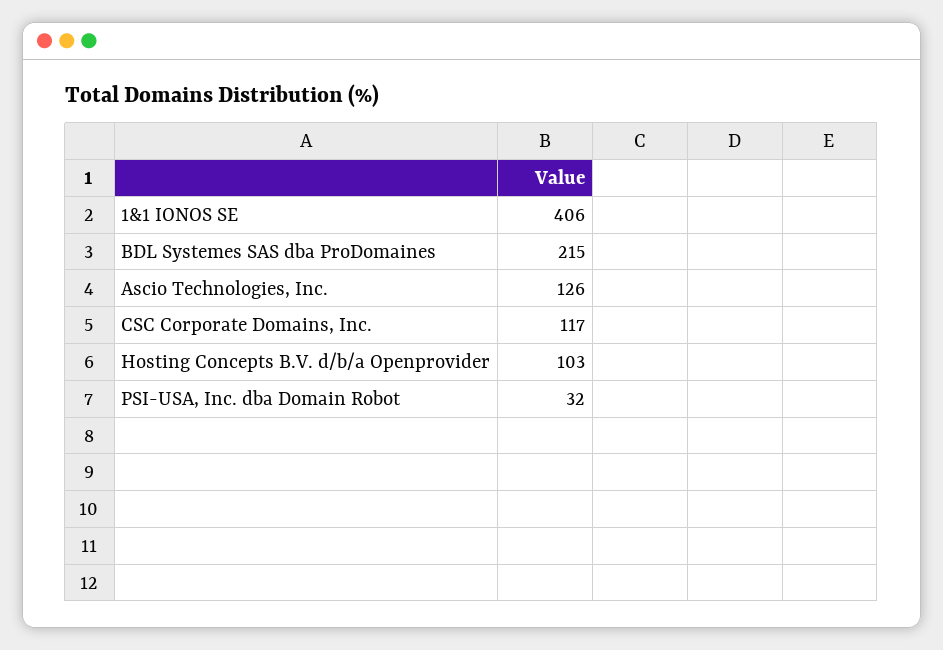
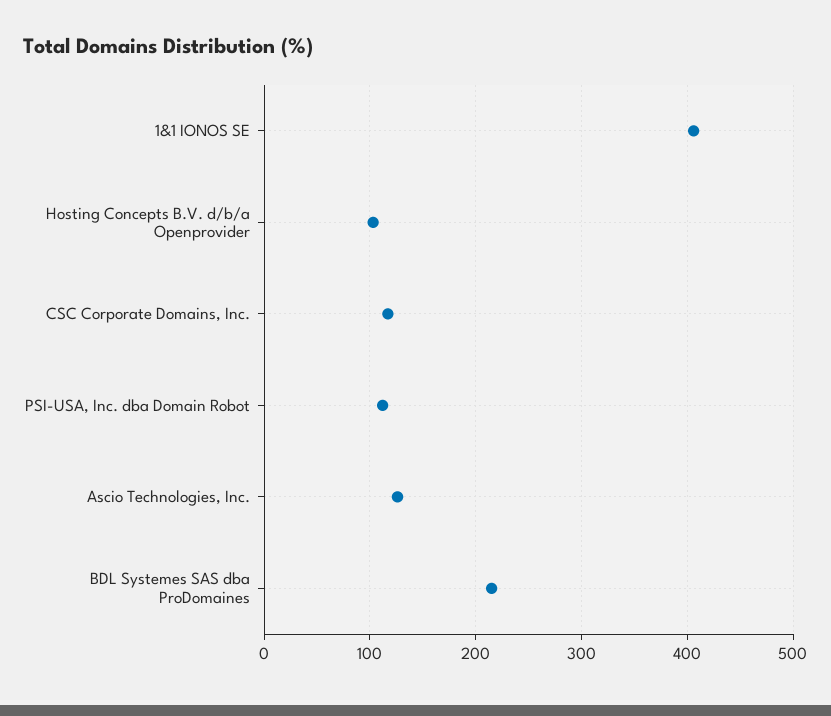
  {
    "1&1 IONOS SE": 406,
    "BDL Systemes SAS dba ProDomaines": 215,
    "Ascio Technologies, Inc.": 126,
    "CSC Corporate Domains, Inc.": 117,
    "Hosting Concepts B.V. d/b/a Openprovider": 103,
-   "PSI-USA, Inc. dba Domain Robot": 32
+   "PSI-USA, Inc. dba Domain Robot": 110
  }

